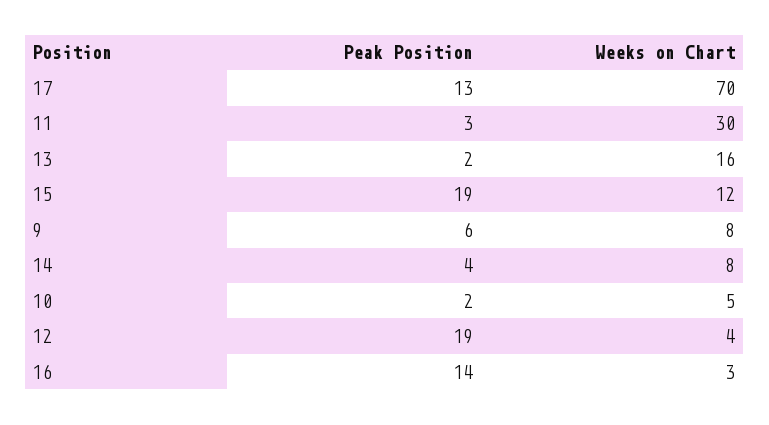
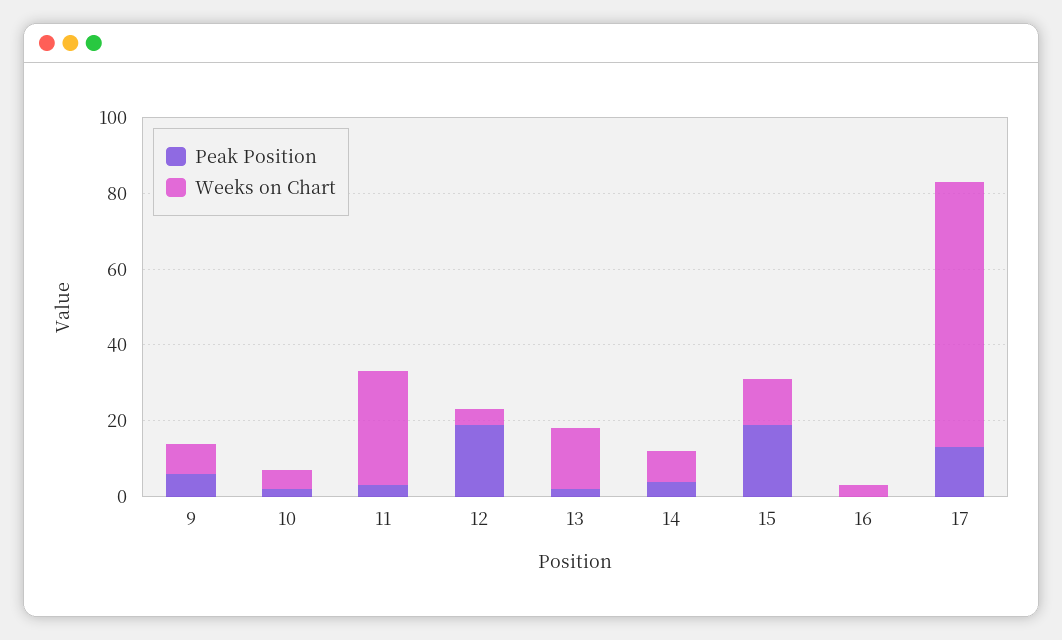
  {
    "Peak Position": {
      "17": 13,
      "11": 3,
      "13": 2,
      "15": 19,
      "9": 6,
      "14": 4,
      "10": 2,
      "12": 19,
-     "16": 14
+     "16": 0
    },
    "Weeks on Chart": {
      "17": 70,
      "11": 30,
      "13": 16,
      "15": 12,
      "9": 8,
      "14": 8,
      "10": 5,
      "12": 4,
      "16": 3
    }
  }

